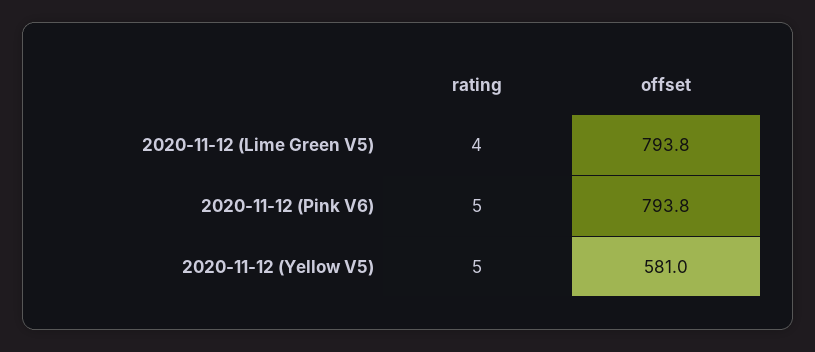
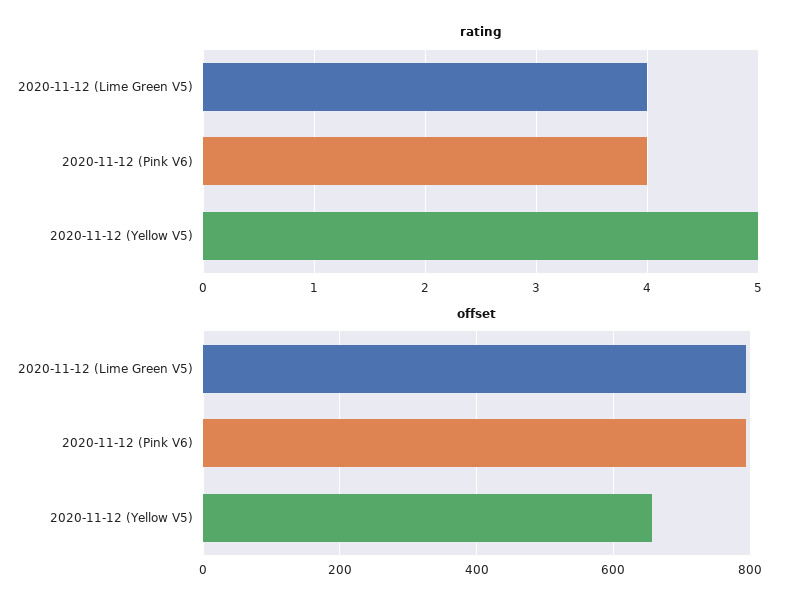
  {
    "rating": {
      "2020-11-12 (Lime Green V5)": 4,
-     "2020-11-12 (Pink V6)": 5,
+     "2020-11-12 (Pink V6)": 4,
      "2020-11-12 (Yellow V5)": 5
    },
    "offset": {
      "2020-11-12 (Lime Green V5)": 793.8,
      "2020-11-12 (Pink V6)": 793.8,
-     "2020-11-12 (Yellow V5)": 581
+     "2020-11-12 (Yellow V5)": 660
    }
  }

